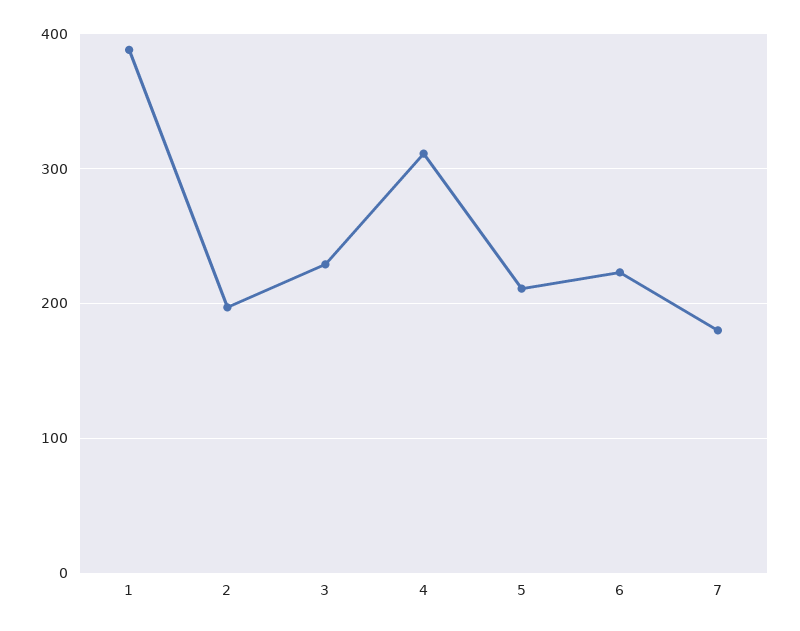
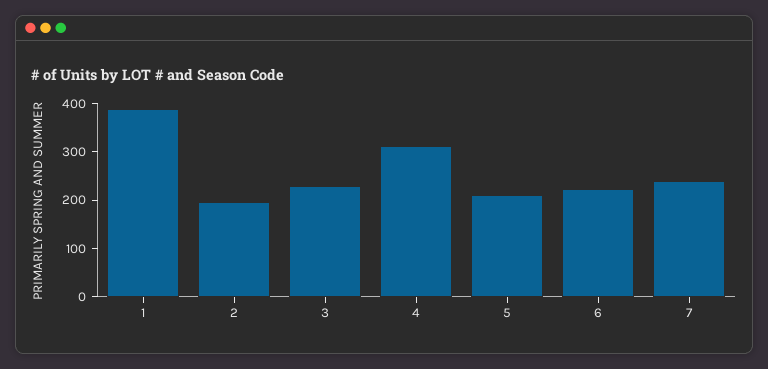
  {
    "1": 390,
    "2": 200,
    "3": 230,
    "4": 310,
    "5": 210,
    "6": 220,
-   "7": 180
+   "7": 240
  }

